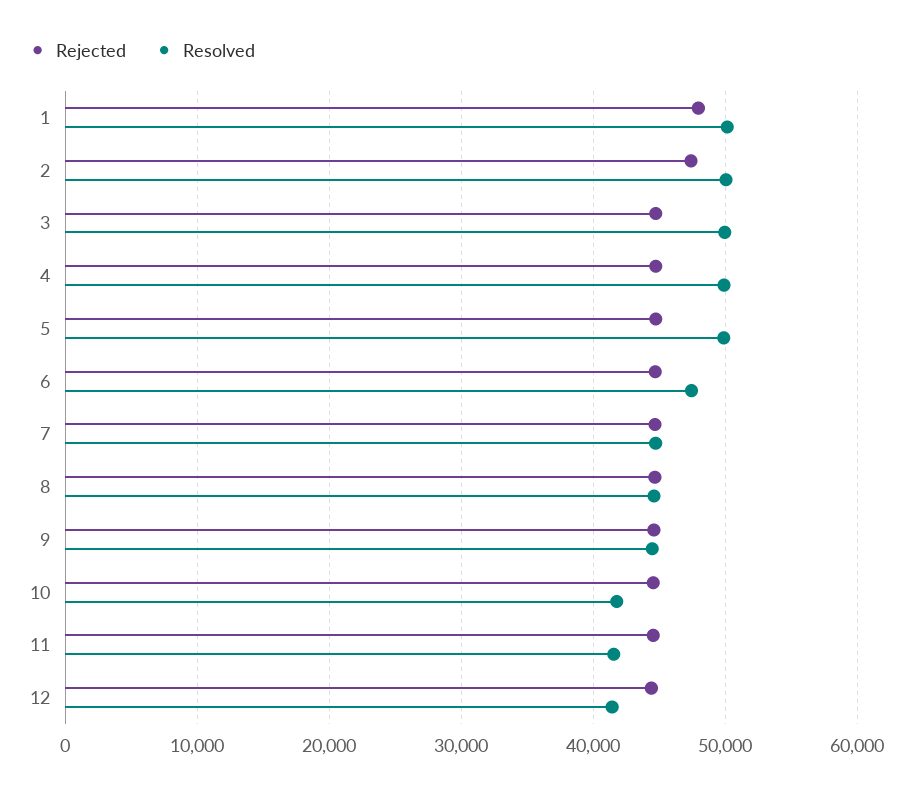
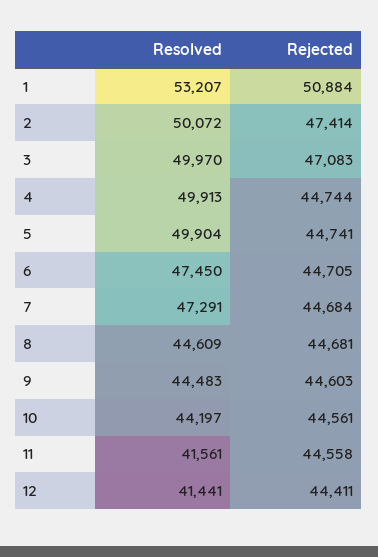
  {
    "Rejected": {
-     "1": 48000,
+     "1": 50884,
      "2": 47414,
-     "3": 45000,
+     "3": 47083,
      "4": 44744,
      "5": 44741,
      "6": 44705,
      "7": 44684,
      "8": 44681,
      "9": 44603,
      "10": 44561,
      "11": 44558,
      "12": 44411
    },
    "Resolved": {
-     "1": 50000,
+     "1": 53207,
      "2": 50072,
      "3": 49970,
      "4": 49913,
      "5": 49904,
      "6": 47450,
-     "7": 45000,
+     "7": 47291,
      "8": 44609,
      "9": 44483,
-     "10": 42000,
+     "10": 44197,
      "11": 41561,
      "12": 41441
    }
  }

